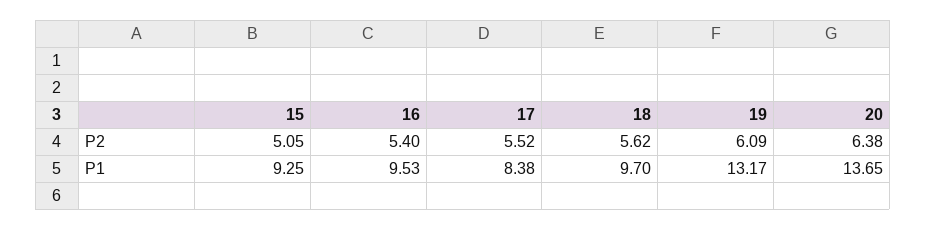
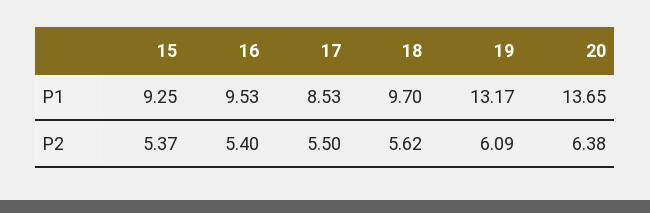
  {
    "15": {
-     "P2": 5.05,
+     "P2": 5.37,
      "P1": 9.25
    },
    "16": {
      "P2": 5.4,
      "P1": 9.53
    },
    "17": {
-     "P2": 5.52,
+     "P2": 5.5,
-     "P1": 8.38
+     "P1": 8.53
    },
    "18": {
      "P2": 5.62,
      "P1": 9.7
    },
    "19": {
      "P2": 6.09,
      "P1": 13.17
    },
    "20": {
      "P2": 6.38,
      "P1": 13.65
    }
  }

